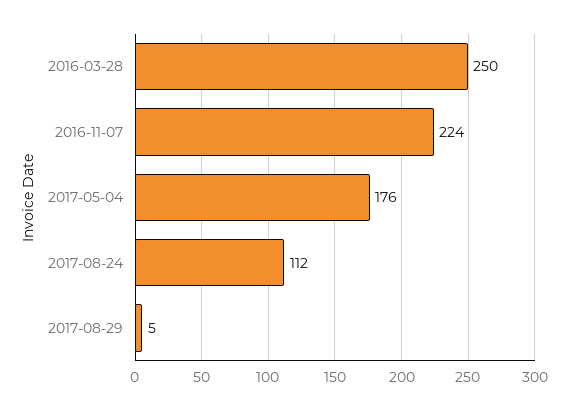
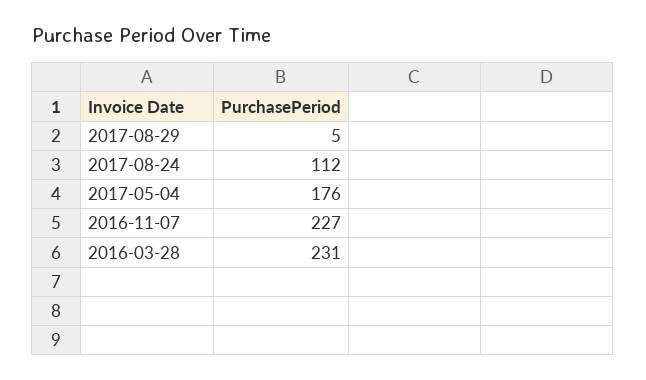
  {
-   "2016-03-28": 250,
+   "2016-03-28": 231,
-   "2016-11-07": 224,
+   "2016-11-07": 227,
    "2017-05-04": 176,
    "2017-08-24": 112,
    "2017-08-29": 5
  }

